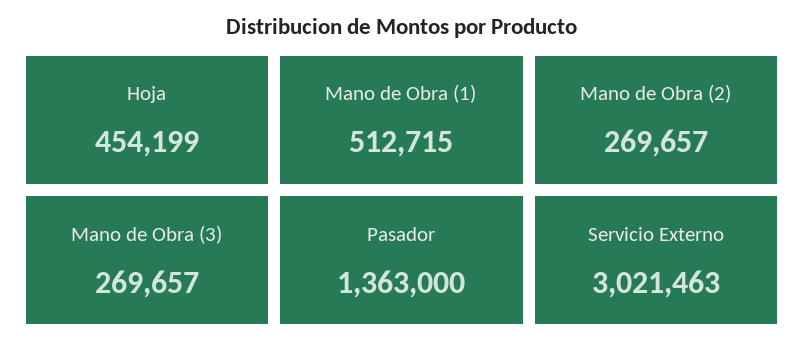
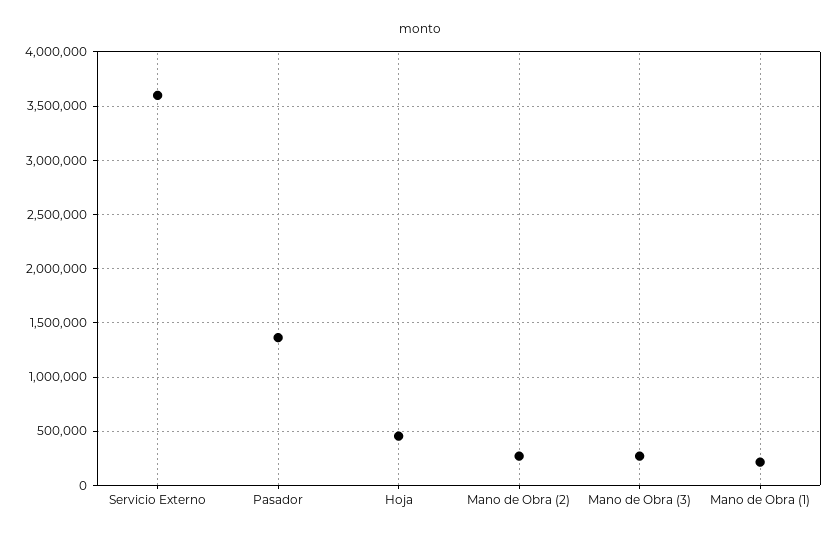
  {
    "Hoja": 454199,
-   "Mano de Obra (1)": 512715,
+   "Mano de Obra (1)": 200000,
    "Mano de Obra (2)": 269657,
    "Mano de Obra (3)": 269657,
    "Pasador": 1363000,
-   "Servicio Externo": 3021463
+   "Servicio Externo": 3600000
  }

